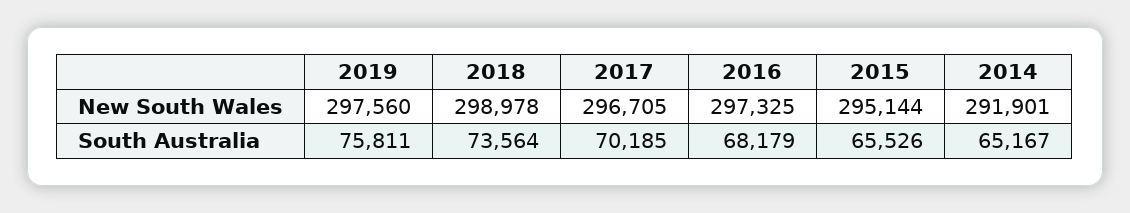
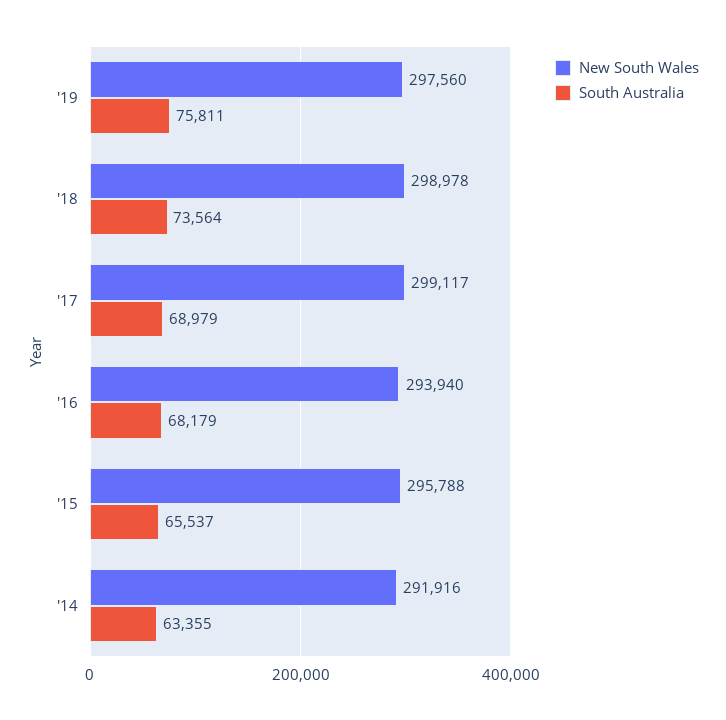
  {
    "New South Wales": {
      "2019": 297560,
      "2018": 298978,
-     "2017": 296705,
+     "2017": 299117,
-     "2016": 297325,
+     "2016": 293940,
-     "2015": 295144,
+     "2015": 295788,
-     "2014": 291901
+     "2014": 291916
    },
    "South Australia": {
      "2019": 75811,
      "2018": 73564,
-     "2017": 70185,
+     "2017": 68979,
      "2016": 68179,
-     "2015": 65526,
+     "2015": 65537,
-     "2014": 65167
+     "2014": 63355
    }
  }

